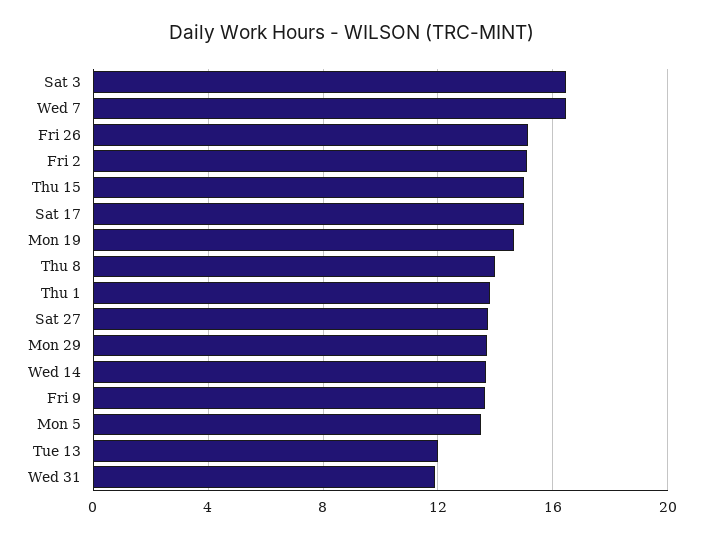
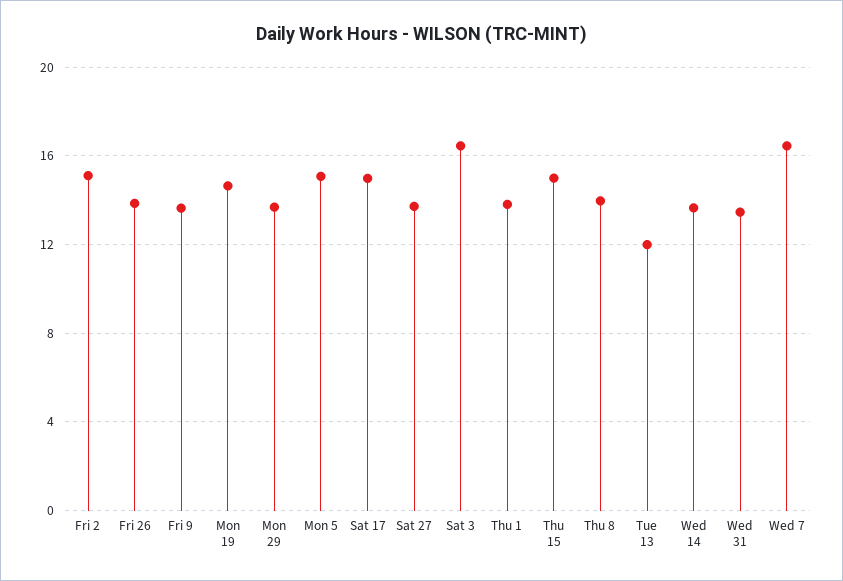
  {
    "Sat 3": 16.5,
    "Wed 7": 16.5,
-   "Fri 26": 15,
+   "Fri 26": 14,
    "Fri 2": 15,
    "Thu 15": 15,
    "Sat 17": 15,
    "Mon 19": 14.5,
    "Thu 8": 14,
    "Thu 1": 14,
    "Sat 27": 13.5,
    "Mon 29": 13.5,
    "Wed 14": 13.5,
    "Fri 9": 13.5,
-   "Mon 5": 13.5,
+   "Mon 5": 15,
    "Tue 13": 12,
-   "Wed 31": 12
+   "Wed 31": 13.5
  }

